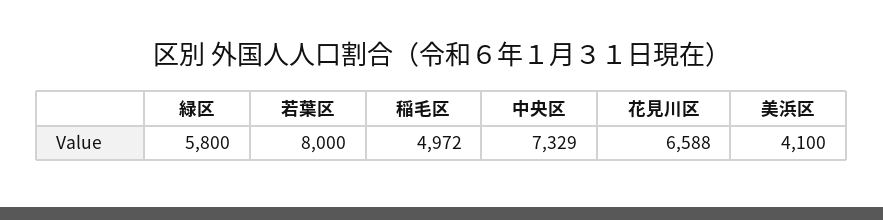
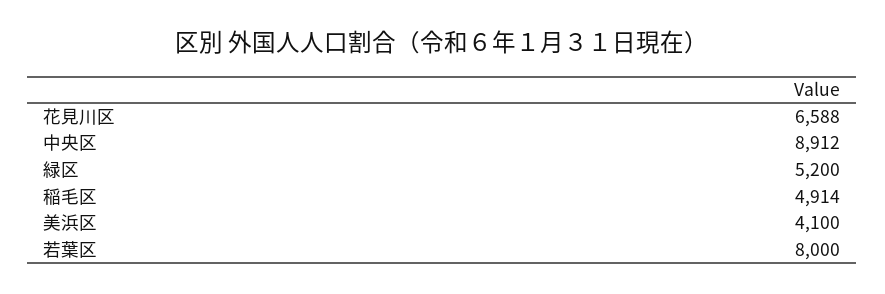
  {
-   "緑区": 5800,
+   "緑区": 5200,
    "若葉区": 8000,
-   "稲毛区": 4972,
+   "稲毛区": 4914,
-   "中央区": 7329,
+   "中央区": 8912,
    "花見川区": 6588,
    "美浜区": 4100
  }

